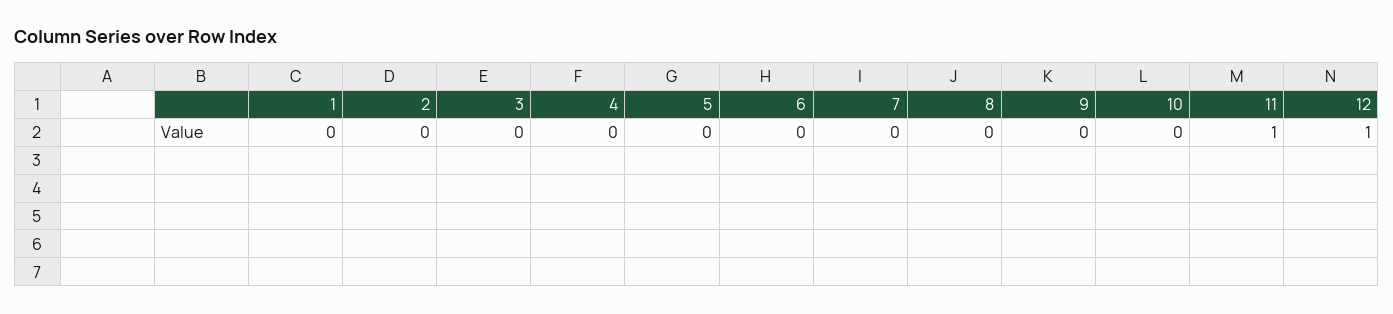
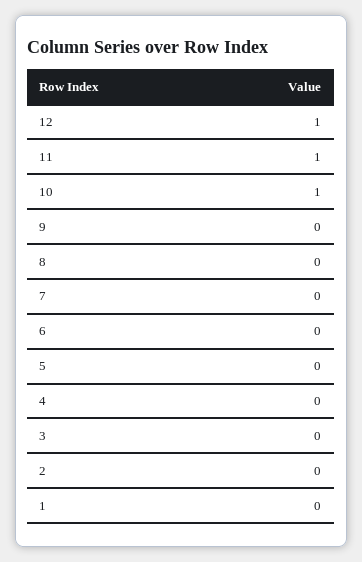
  {
    "1": 0,
    "2": 0,
    "3": 0,
    "4": 0,
    "5": 0,
    "6": 0,
    "7": 0,
    "8": 0,
    "9": 0,
-   "10": 0,
+   "10": 1,
    "11": 1,
    "12": 1
  }

